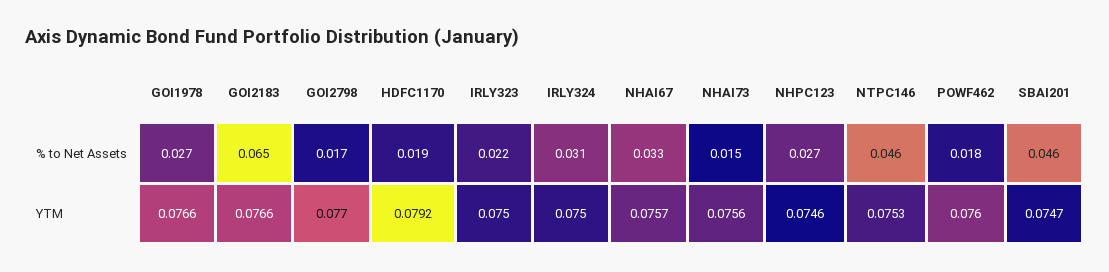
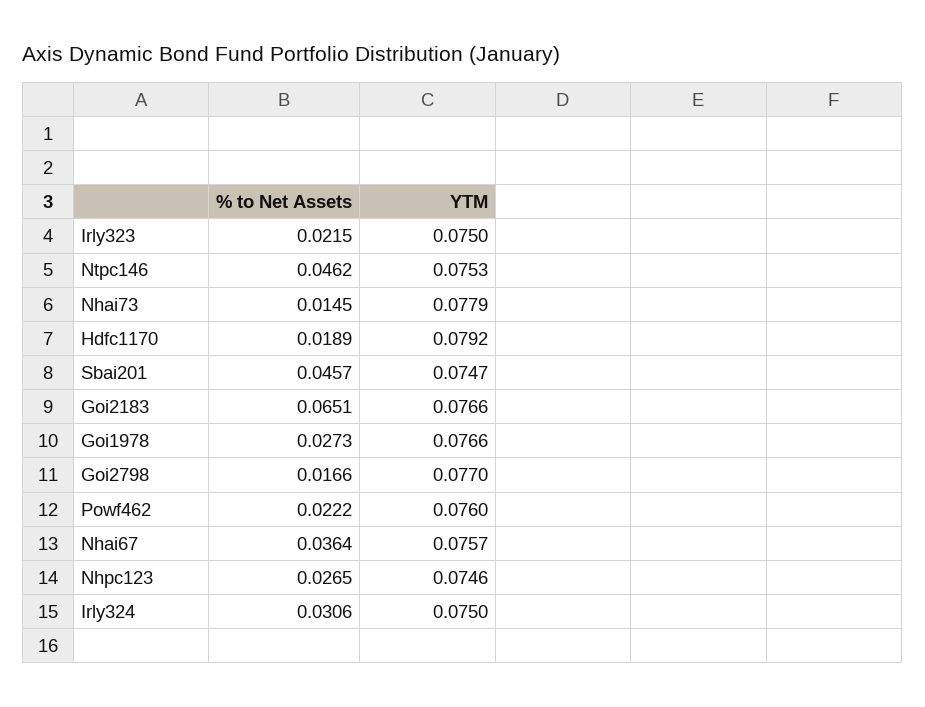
  {
    "GOI1978": {
      "% to Net Assets": 0.0273,
      "YTM": 0.0766
    },
    "GOI2183": {
      "% to Net Assets": 0.0651,
      "YTM": 0.0766
    },
    "GOI2798": {
      "% to Net Assets": 0.0166,
      "YTM": 0.077
    },
    "HDFC1170": {
      "% to Net Assets": 0.0189,
      "YTM": 0.0792
    },
    "IRLY323": {
      "% to Net Assets": 0.0215,
      "YTM": 0.075
    },
    "IRLY324": {
      "% to Net Assets": 0.0306,
      "YTM": 0.075
    },
    "NHAI67": {
-     "% to Net Assets": 0.033,
+     "% to Net Assets": 0.0364,
      "YTM": 0.0757
    },
    "NHAI73": {
      "% to Net Assets": 0.0145,
-     "YTM": 0.0756
+     "YTM": 0.0779
    },
    "NHPC123": {
      "% to Net Assets": 0.0265,
      "YTM": 0.0746
    },
    "NTPC146": {
      "% to Net Assets": 0.0462,
      "YTM": 0.0753
    },
    "POWF462": {
-     "% to Net Assets": 0.018,
+     "% to Net Assets": 0.0222,
      "YTM": 0.076
    },
    "SBAI201": {
      "% to Net Assets": 0.0457,
      "YTM": 0.0747
    }
  }

